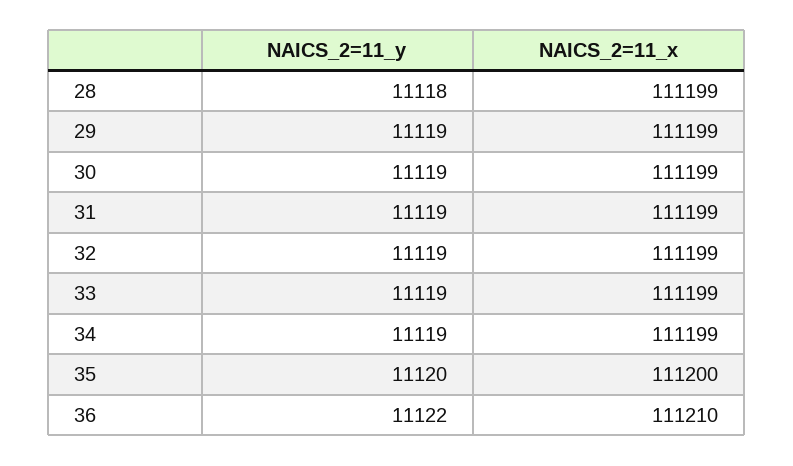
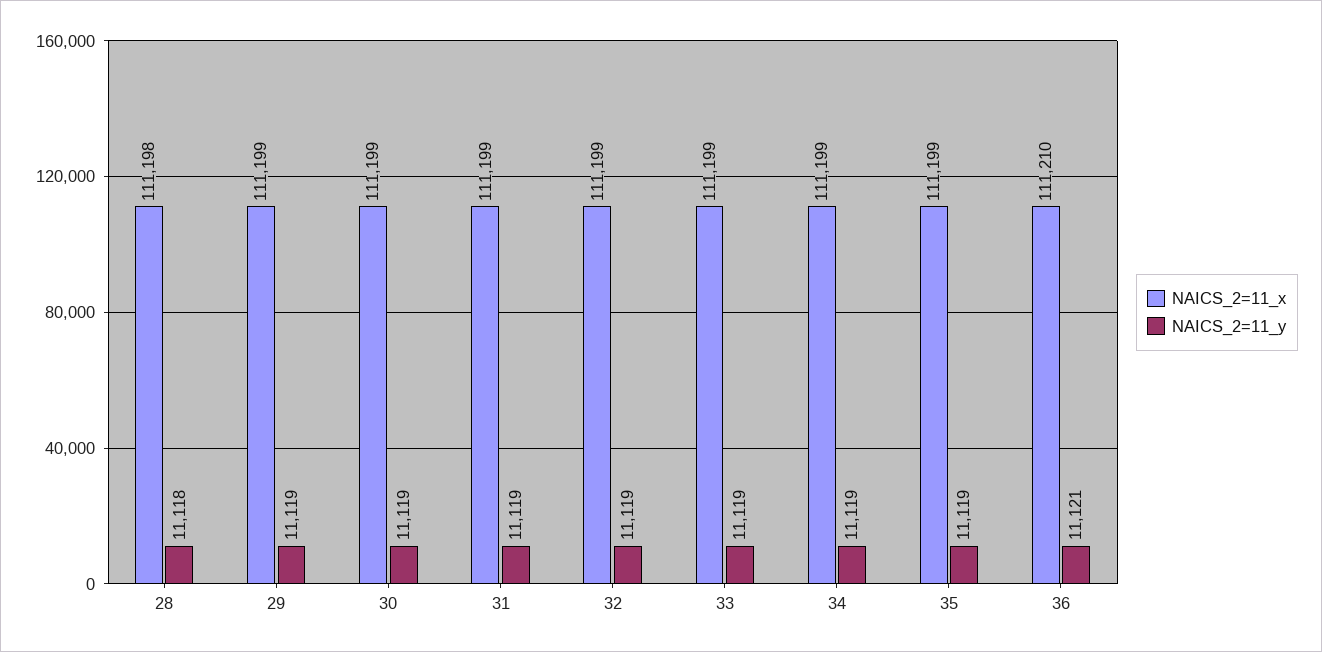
  {
    "NAICS_2=11_y": {
      "28": 11118,
      "29": 11119,
      "30": 11119,
      "31": 11119,
      "32": 11119,
      "33": 11119,
      "34": 11119,
-     "35": 11120,
+     "35": 11119,
-     "36": 11122
+     "36": 11121
    },
    "NAICS_2=11_x": {
-     "28": 111199,
+     "28": 111198,
      "29": 111199,
      "30": 111199,
      "31": 111199,
      "32": 111199,
      "33": 111199,
      "34": 111199,
-     "35": 111200,
+     "35": 111199,
      "36": 111210
    }
  }

